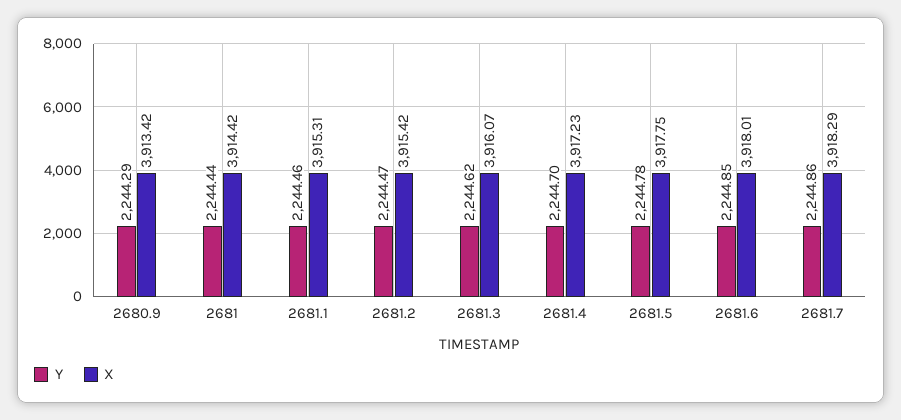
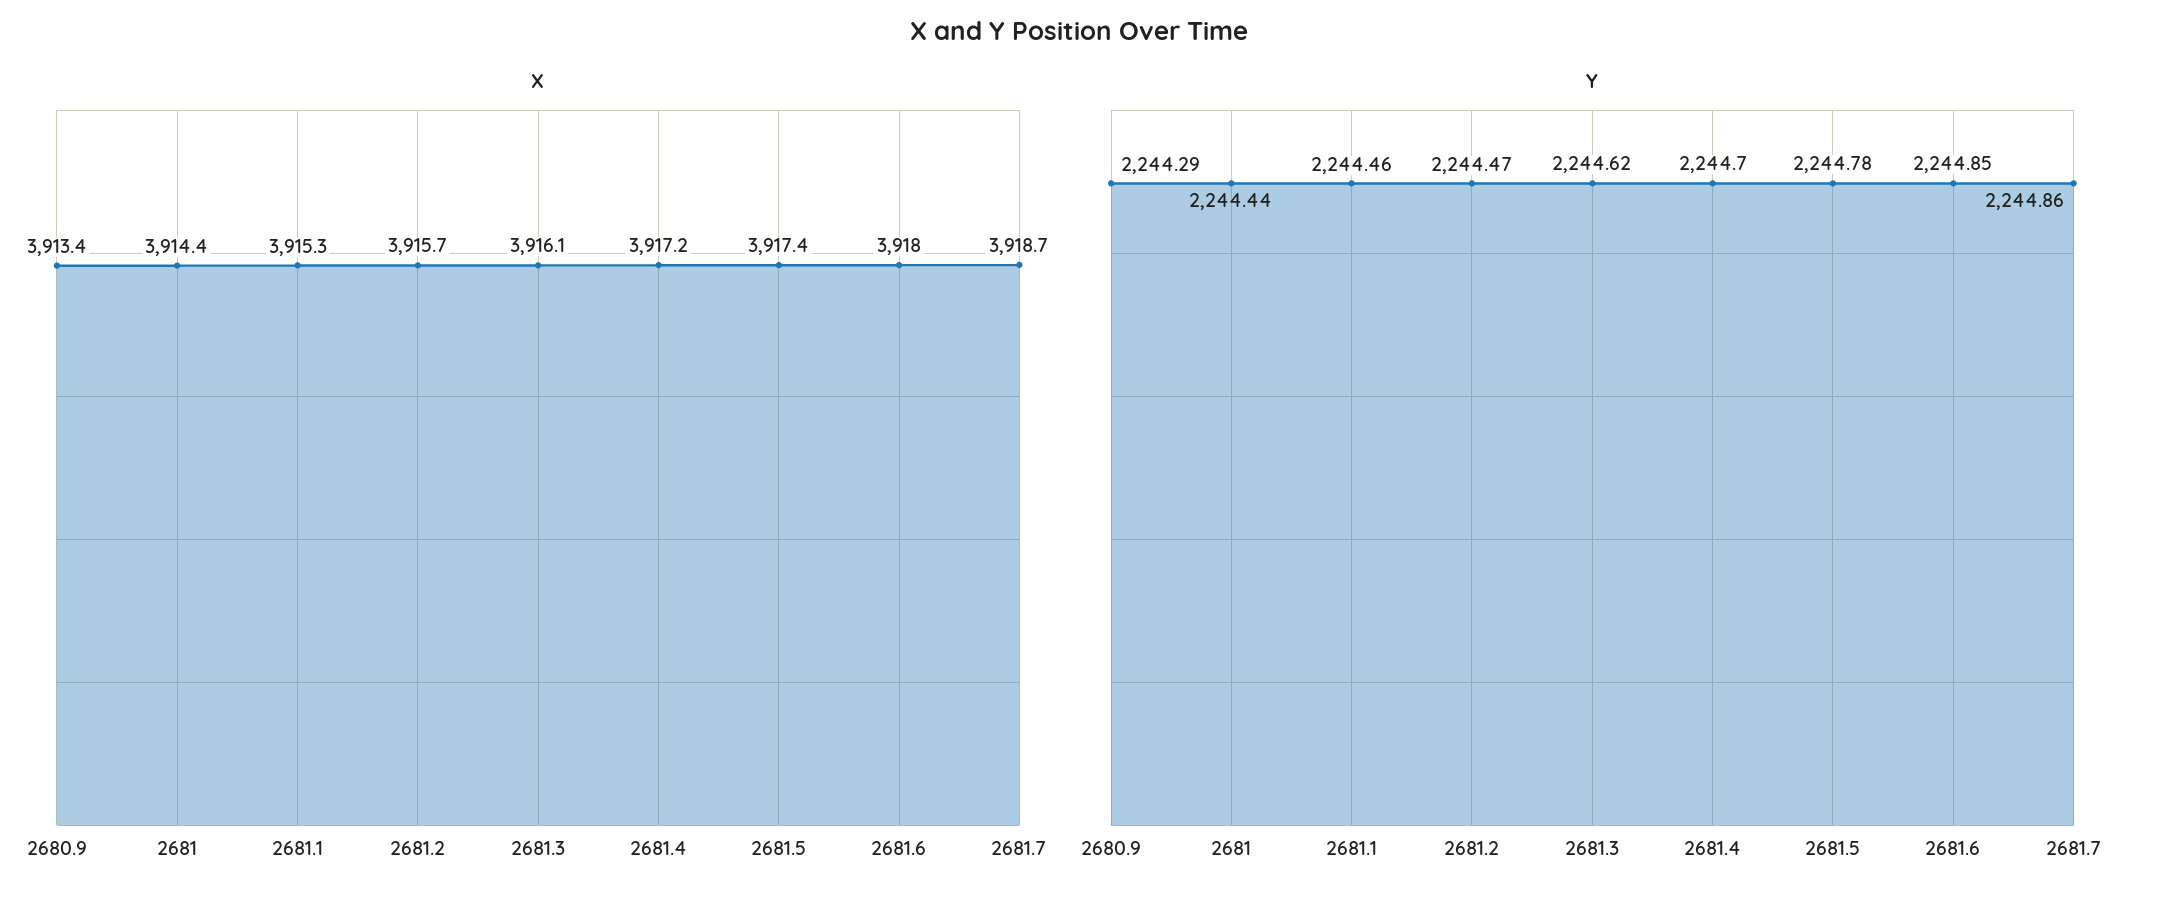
  {
    "Y": {
      "2680.9": 2244.29,
      "2681": 2244.44,
      "2681.1": 2244.46,
      "2681.2": 2244.47,
      "2681.3": 2244.62,
      "2681.4": 2244.7,
      "2681.5": 2244.78,
      "2681.6": 2244.85,
      "2681.7": 2244.86
    },
    "X": {
      "2680.9": 3913.42,
      "2681": 3914.42,
      "2681.1": 3915.31,
-     "2681.2": 3915.42,
+     "2681.2": 3915.7,
      "2681.3": 3916.07,
      "2681.4": 3917.23,
-     "2681.5": 3917.75,
+     "2681.5": 3917.4,
      "2681.6": 3918.01,
-     "2681.7": 3918.29
+     "2681.7": 3918.7
    }
  }

